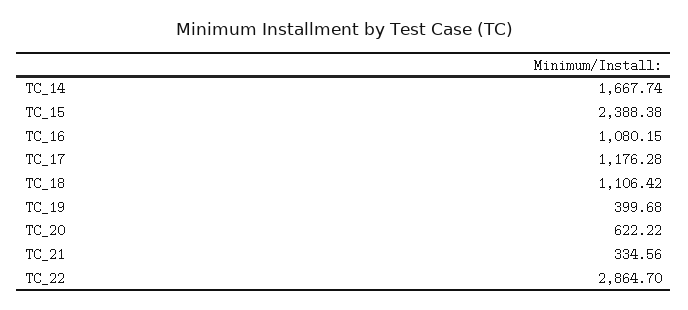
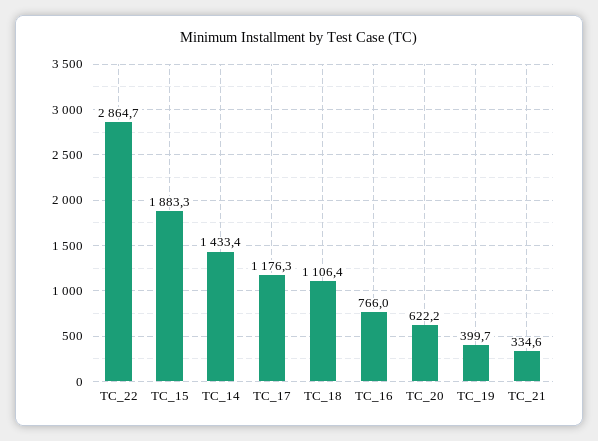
  {
-   "TC_14": 1667.74,
+   "TC_14": 1433.4,
-   "TC_15": 2388.38,
+   "TC_15": 1883.3,
-   "TC_16": 1080.15,
+   "TC_16": 766,
    "TC_17": 1176.28,
    "TC_18": 1106.42,
    "TC_19": 399.68,
    "TC_20": 622.22,
    "TC_21": 334.56,
    "TC_22": 2864.7
  }

